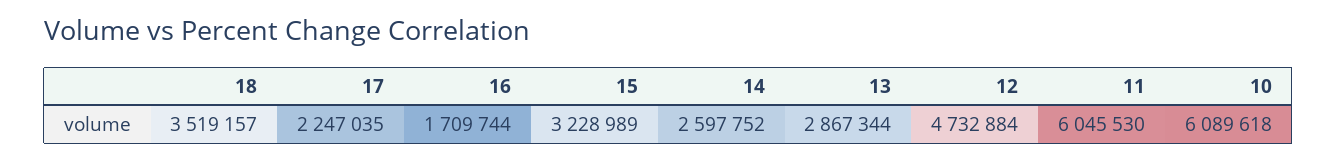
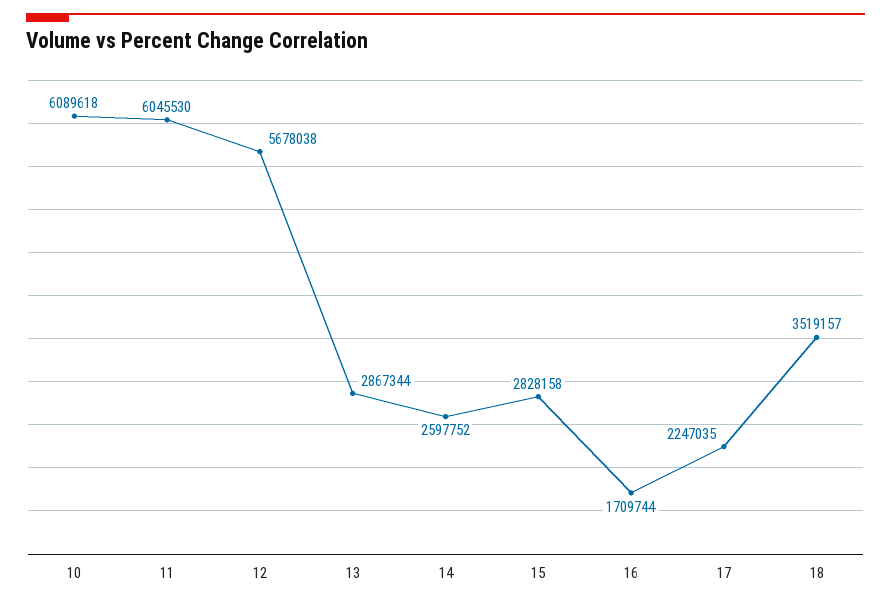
  {
    "18": 3519157,
    "17": 2247035,
    "16": 1709744,
-   "15": 3228989,
+   "15": 2828158,
    "14": 2597752,
    "13": 2867344,
-   "12": 4732884,
+   "12": 5678038,
    "11": 6045530,
    "10": 6089618
  }

